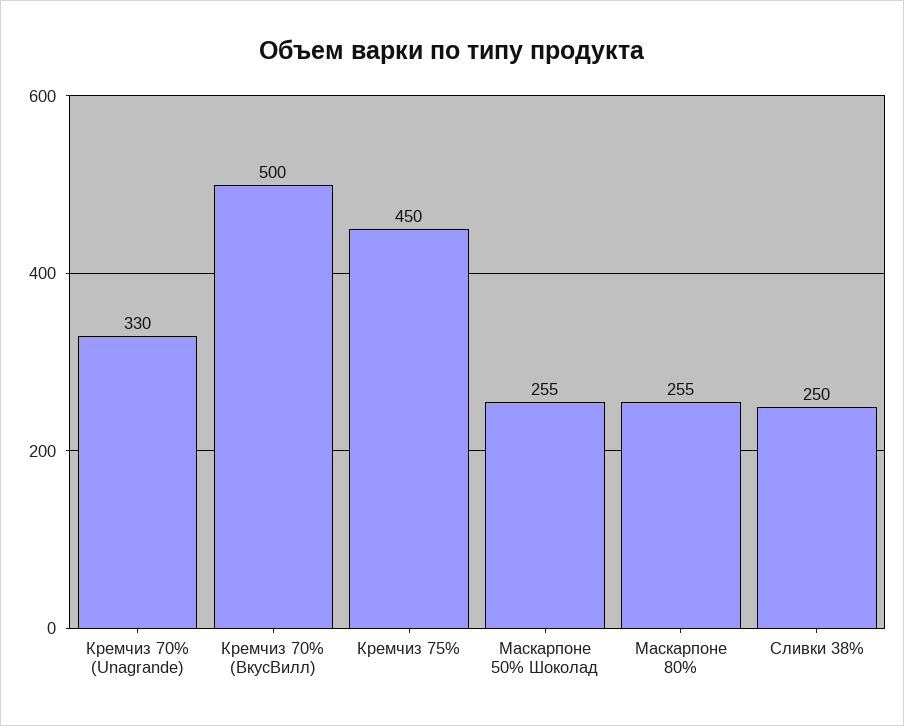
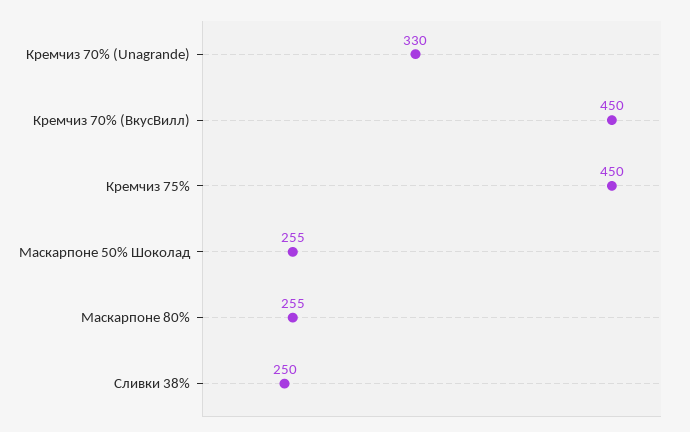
  {
    "Кремчиз 70% (Unagrande)": 330,
-   "Кремчиз 70% (ВкусВилл)": 500,
+   "Кремчиз 70% (ВкусВилл)": 450,
    "Кремчиз 75%": 450,
    "Маскарпоне 50% Шоколад": 255,
    "Маскарпоне 80%": 255,
    "Сливки 38%": 250
  }

